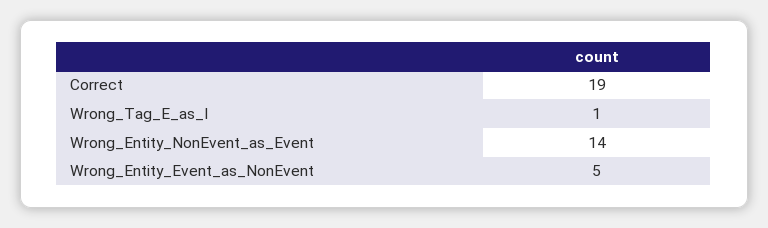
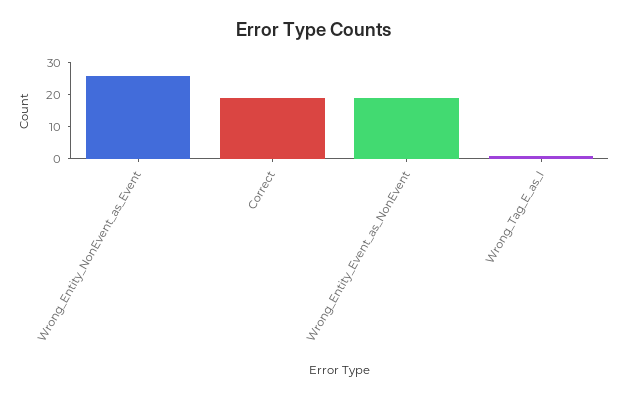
  {
    "Correct": 19,
    "Wrong_Tag_E_as_I": 1,
-   "Wrong_Entity_NonEvent_as_Event": 14,
+   "Wrong_Entity_NonEvent_as_Event": 25,
-   "Wrong_Entity_Event_as_NonEvent": 5
+   "Wrong_Entity_Event_as_NonEvent": 20
  }

